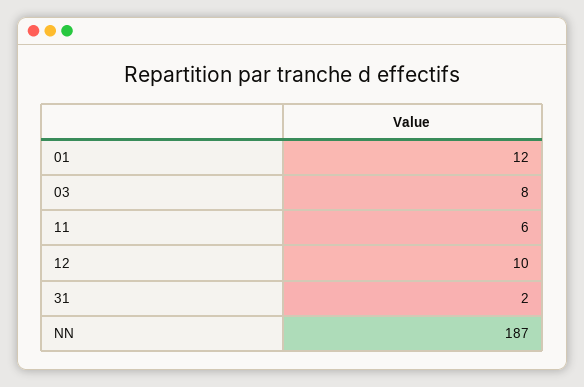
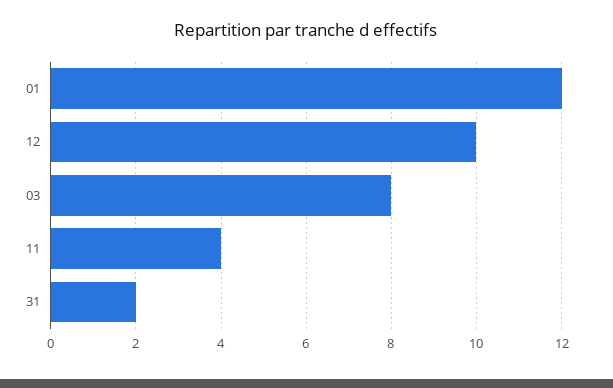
  {
    "01": 12,
    "03": 8,
-   "11": 6,
+   "11": 4,
    "12": 10,
-   "31": 2,
+   "31": 2
-   "NN": 187
  }

